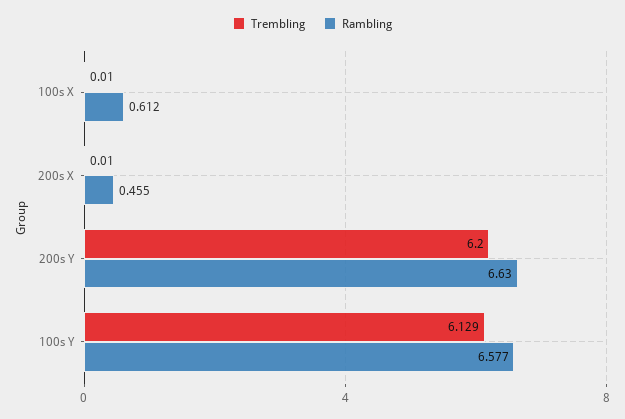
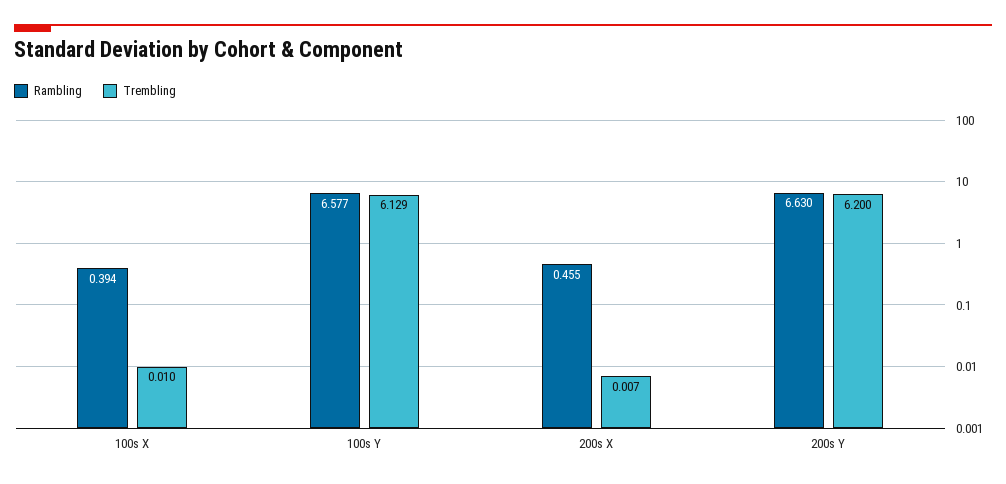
  {
    "Trembling": {
      "100s X": 0.01,
-     "200s X": 0.01,
+     "200s X": 0.007,
      "200s Y": 6.2,
      "100s Y": 6.129
    },
    "Rambling": {
-     "100s X": 0.612,
+     "100s X": 0.394,
      "200s X": 0.455,
      "200s Y": 6.63,
      "100s Y": 6.577
    }
  }

